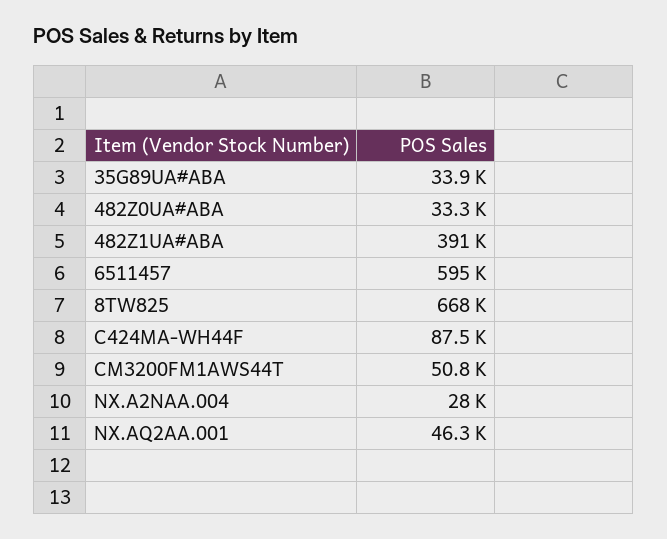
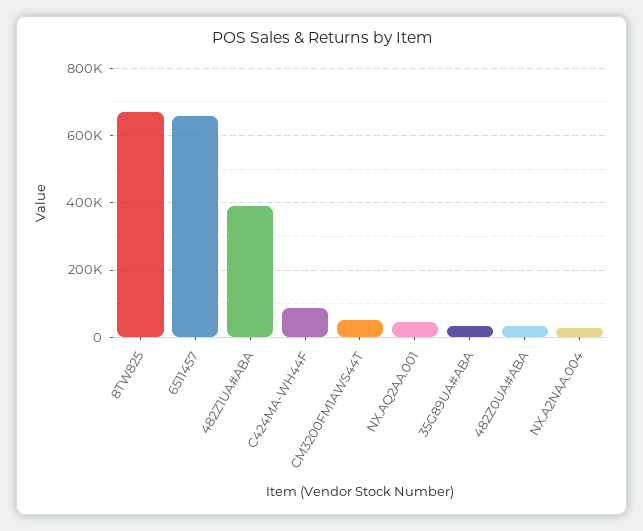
  {
    "35G89UA#ABA": 33900,
    "482Z0UA#ABA": 33300,
    "482Z1UA#ABA": 391000,
-   "6511457": 595000,
+   "6511457": 660000,
    "8TW825": 668000,
    "C424MA-WH44F": 87500,
    "CM3200FM1AWS44T": 50800,
    "NX.A2NAA.004": 28000,
    "NX.AQ2AA.001": 46300
  }

